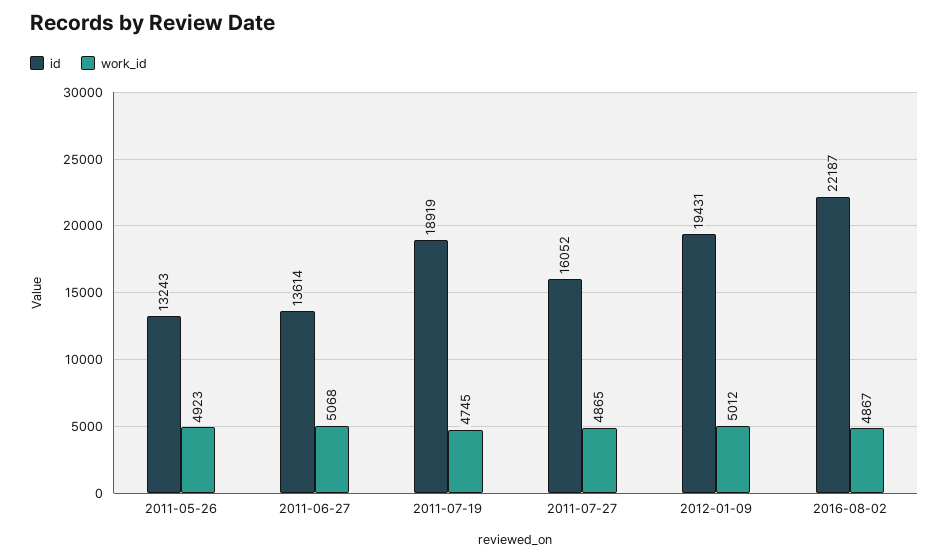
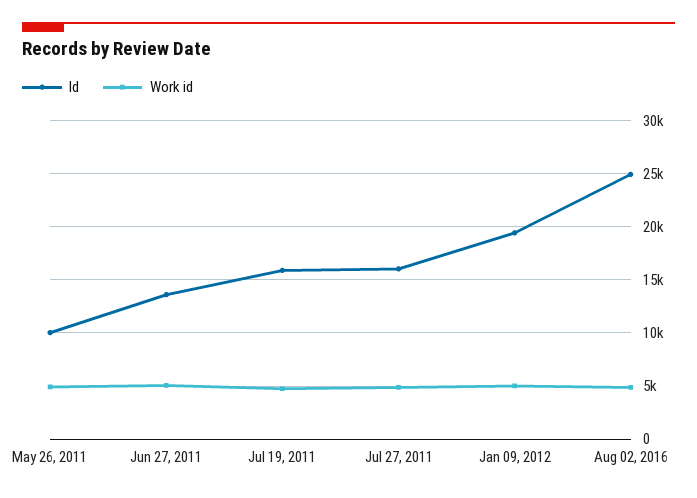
  {
    "id": {
-     "2011-05-26": 13243,
+     "2011-05-26": 10000,
      "2011-06-27": 13614,
-     "2011-07-19": 18919,
+     "2011-07-19": 16000,
      "2011-07-27": 16052,
      "2012-01-09": 19431,
-     "2016-08-02": 22187
+     "2016-08-02": 25000
    },
    "work_id": {
      "2011-05-26": 4923,
      "2011-06-27": 5068,
      "2011-07-19": 4745,
      "2011-07-27": 4865,
      "2012-01-09": 5012,
      "2016-08-02": 4867
    }
  }

